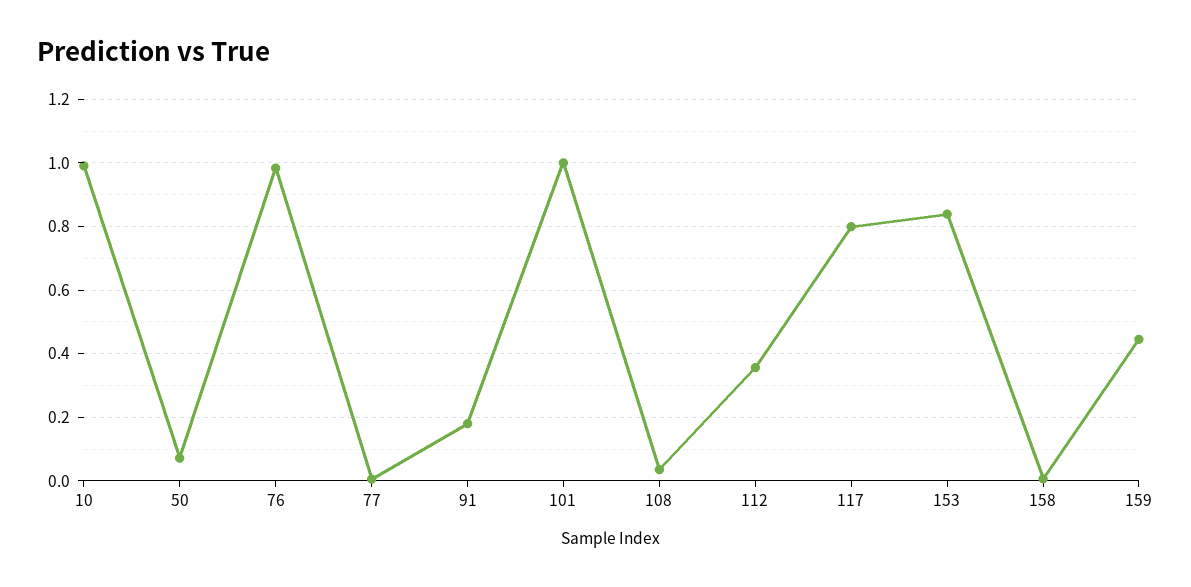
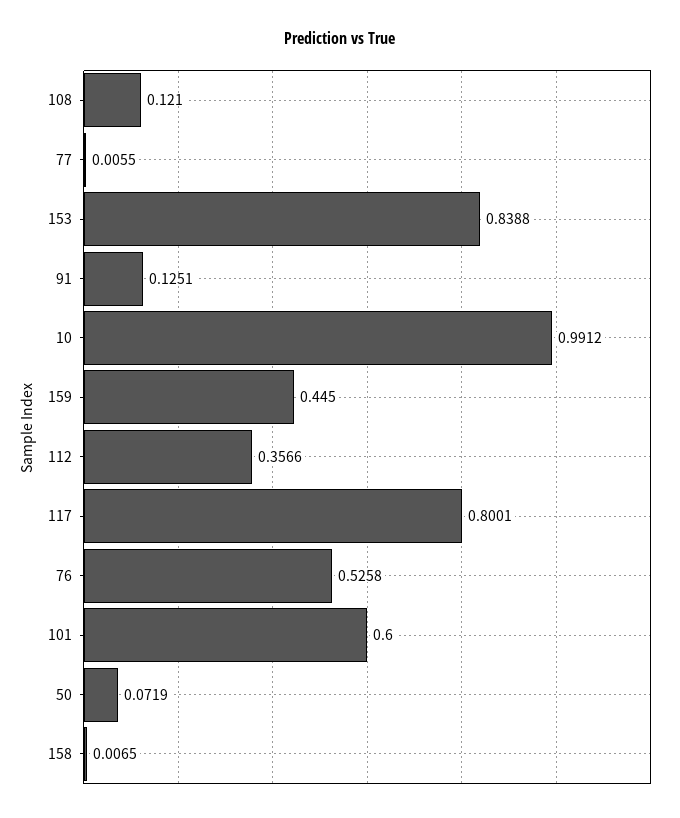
  {
    "10": 0.9912,
    "50": 0.0719,
-   "76": 0.98,
+   "76": 0.5258,
    "77": 0.0055,
-   "91": 0.18,
+   "91": 0.1251,
-   "101": 1,
+   "101": 0.6,
-   "108": 0.04,
+   "108": 0.121,
    "112": 0.3566,
    "117": 0.8001,
    "153": 0.8388,
    "158": 0.0065,
    "159": 0.445
  }

